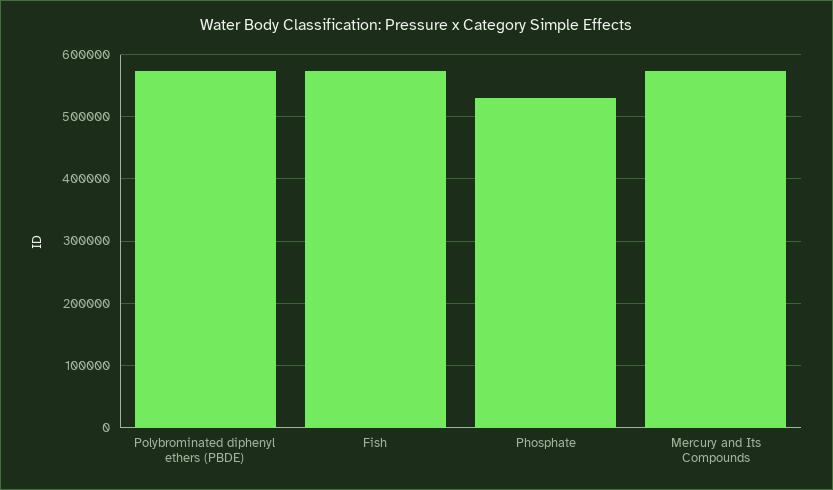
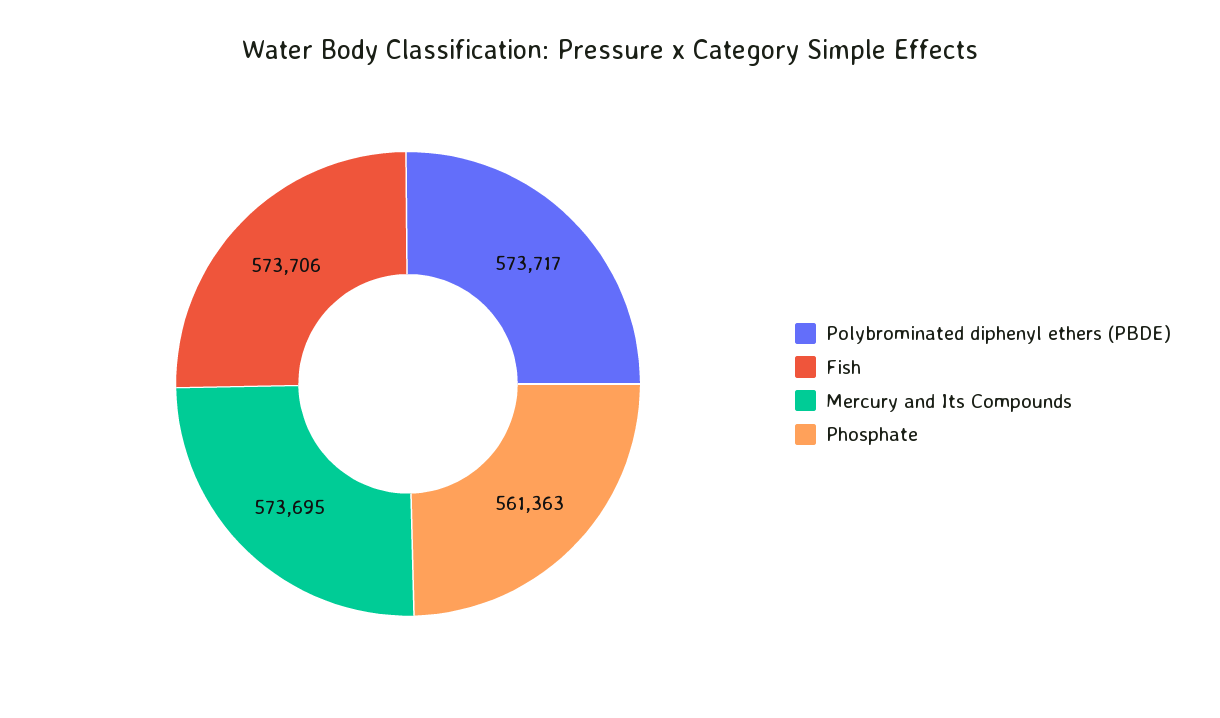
  {
    "Polybrominated diphenyl ethers (PBDE)": 573717,
    "Fish": 573706,
-   "Phosphate": 530000,
+   "Phosphate": 561363,
    "Mercury and Its Compounds": 573695
  }

